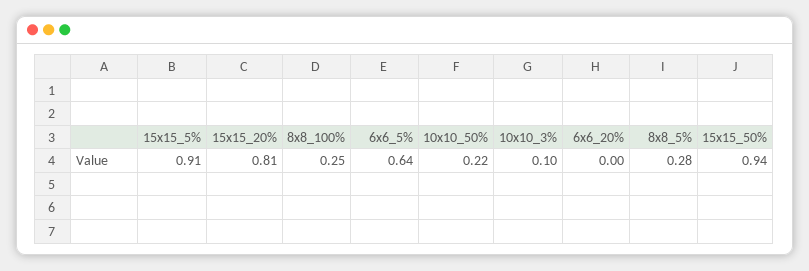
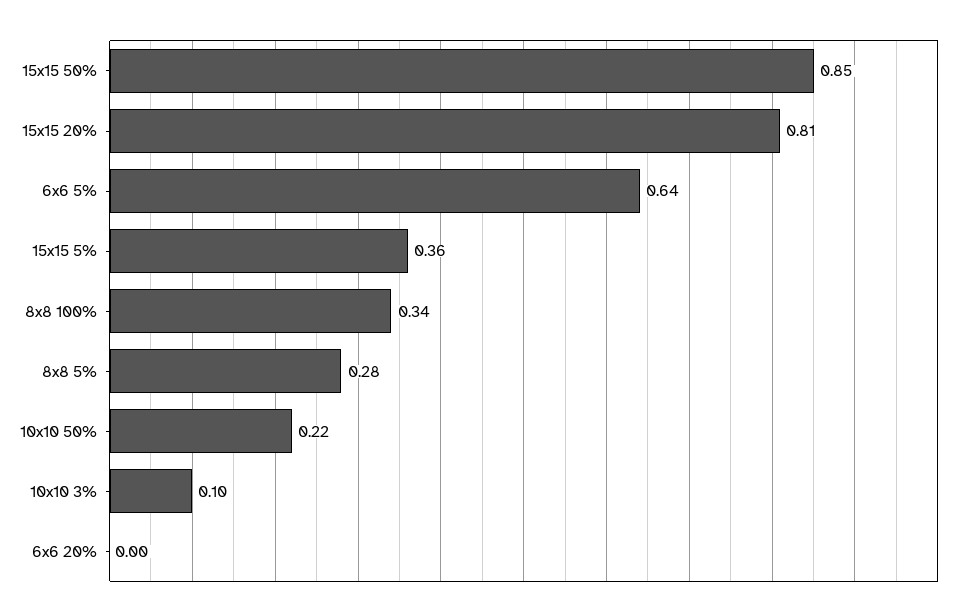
  {
-   "15x15_5%": 0.91,
+   "15x15_5%": 0.36,
    "15x15_20%": 0.81,
-   "8x8_100%": 0.25,
+   "8x8_100%": 0.34,
    "6x6_5%": 0.64,
    "10x10_50%": 0.22,
    "10x10_3%": 0.1,
    "6x6_20%": 0,
    "8x8_5%": 0.28,
-   "15x15_50%": 0.94
+   "15x15_50%": 0.85
  }

